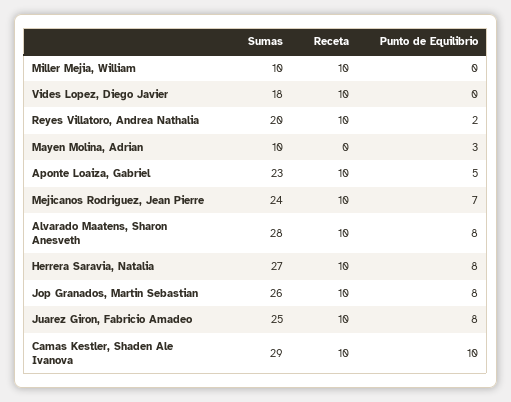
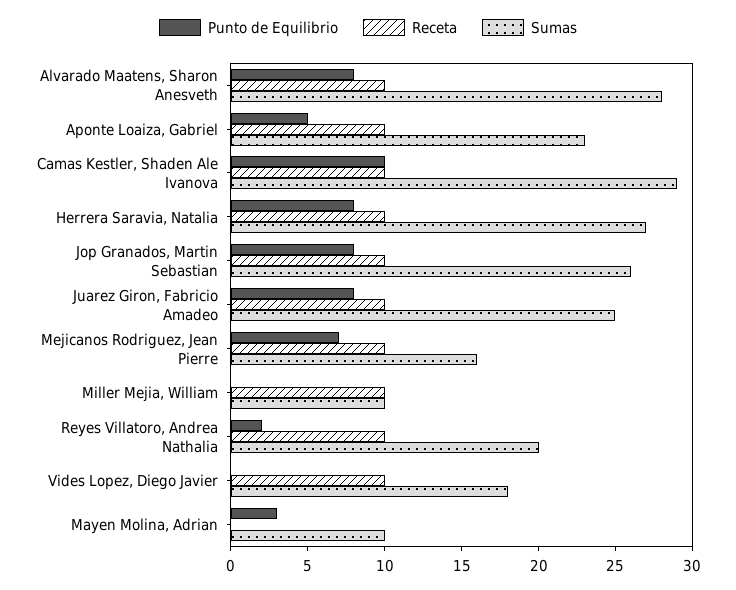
  {
    "Sumas": {
      "Miller Mejia, William": 10,
      "Vides Lopez, Diego Javier": 18,
      "Reyes Villatoro, Andrea Nathalia": 20,
      "Mayen Molina, Adrian": 10,
      "Aponte Loaiza, Gabriel": 23,
-     "Mejicanos Rodriguez, Jean Pierre": 24,
+     "Mejicanos Rodriguez, Jean Pierre": 16,
      "Alvarado Maatens, Sharon Anesveth": 28,
      "Herrera Saravia, Natalia": 27,
      "Jop Granados, Martin Sebastian": 26,
      "Juarez Giron, Fabricio Amadeo": 25,
      "Camas Kestler, Shaden Ale Ivanova": 29
    },
    "Receta": {
      "Miller Mejia, William": 10,
      "Vides Lopez, Diego Javier": 10,
      "Reyes Villatoro, Andrea Nathalia": 10,
      "Mayen Molina, Adrian": 0,
      "Aponte Loaiza, Gabriel": 10,
      "Mejicanos Rodriguez, Jean Pierre": 10,
      "Alvarado Maatens, Sharon Anesveth": 10,
      "Herrera Saravia, Natalia": 10,
      "Jop Granados, Martin Sebastian": 10,
      "Juarez Giron, Fabricio Amadeo": 10,
      "Camas Kestler, Shaden Ale Ivanova": 10
    },
    "Punto de Equilibrio": {
      "Miller Mejia, William": 0,
      "Vides Lopez, Diego Javier": 0,
      "Reyes Villatoro, Andrea Nathalia": 2,
      "Mayen Molina, Adrian": 3,
      "Aponte Loaiza, Gabriel": 5,
      "Mejicanos Rodriguez, Jean Pierre": 7,
      "Alvarado Maatens, Sharon Anesveth": 8,
      "Herrera Saravia, Natalia": 8,
      "Jop Granados, Martin Sebastian": 8,
      "Juarez Giron, Fabricio Amadeo": 8,
      "Camas Kestler, Shaden Ale Ivanova": 10
    }
  }

